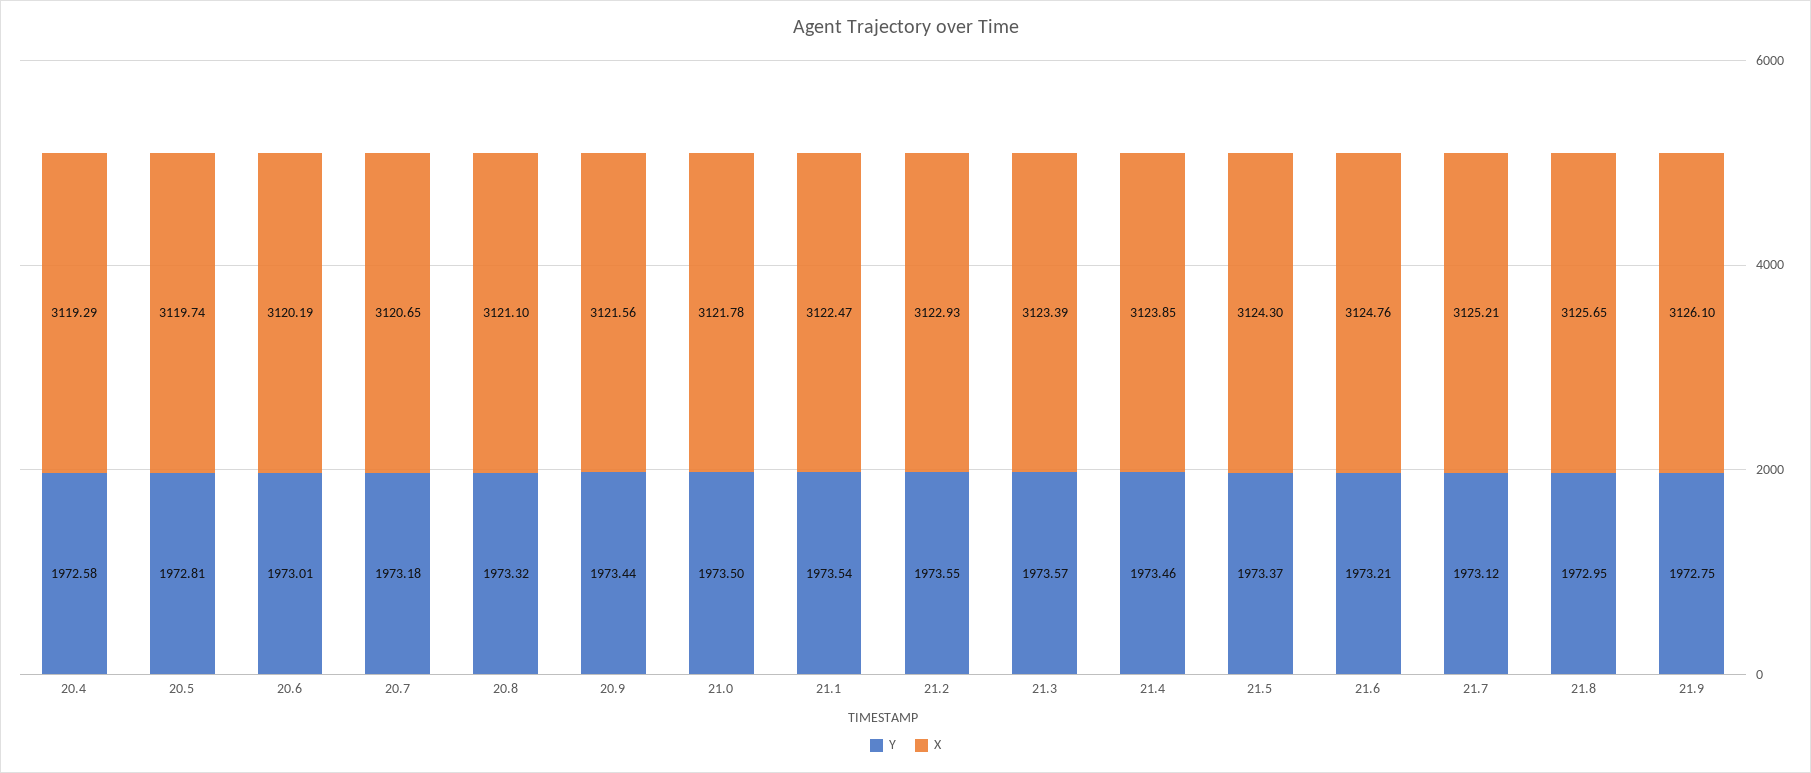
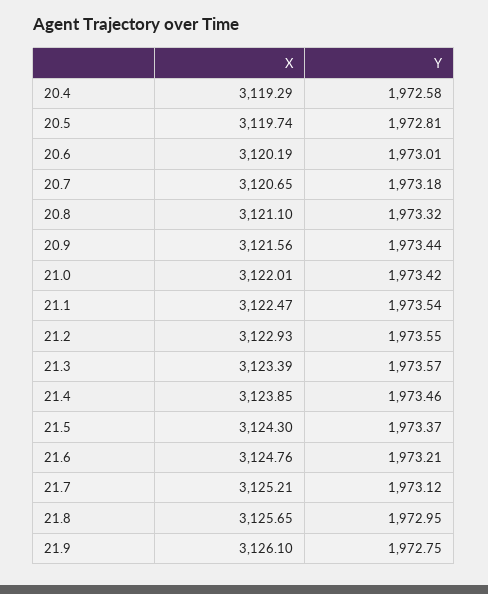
  {
    "Y": {
      "20.4": 1972.58,
      "20.5": 1972.81,
      "20.6": 1973.01,
      "20.7": 1973.18,
      "20.8": 1973.32,
      "20.9": 1973.44,
-     "21.0": 1973.5,
+     "21.0": 1973.42,
      "21.1": 1973.54,
      "21.2": 1973.55,
      "21.3": 1973.57,
      "21.4": 1973.46,
      "21.5": 1973.37,
      "21.6": 1973.21,
      "21.7": 1973.12,
      "21.8": 1972.95,
      "21.9": 1972.75
    },
    "X": {
      "20.4": 3119.29,
      "20.5": 3119.74,
      "20.6": 3120.19,
      "20.7": 3120.65,
      "20.8": 3121.1,
      "20.9": 3121.56,
-     "21.0": 3121.78,
+     "21.0": 3122.01,
      "21.1": 3122.47,
      "21.2": 3122.93,
      "21.3": 3123.39,
      "21.4": 3123.85,
      "21.5": 3124.3,
      "21.6": 3124.76,
      "21.7": 3125.21,
      "21.8": 3125.65,
      "21.9": 3126.1
    }
  }

